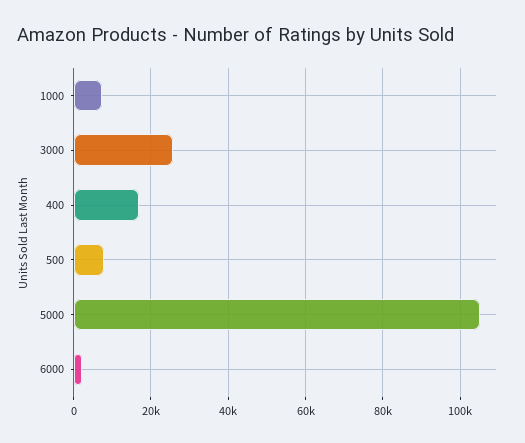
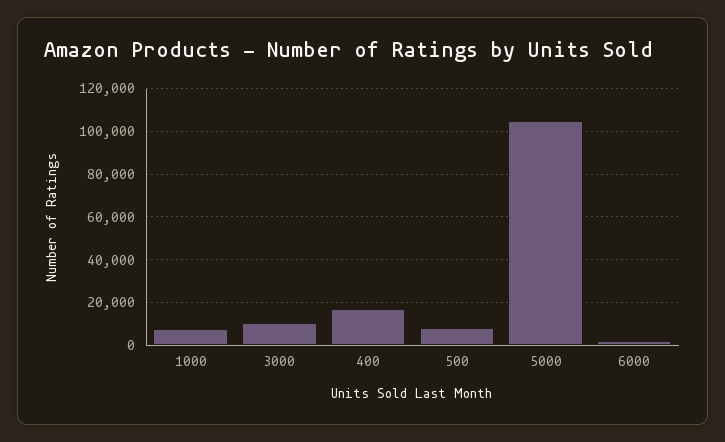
  {
    "1000": 8000,
-   "3000": 26000,
+   "3000": 10000,
    "400": 16000,
    "500": 8000,
    "5000": 106000,
    "6000": 2000
  }

